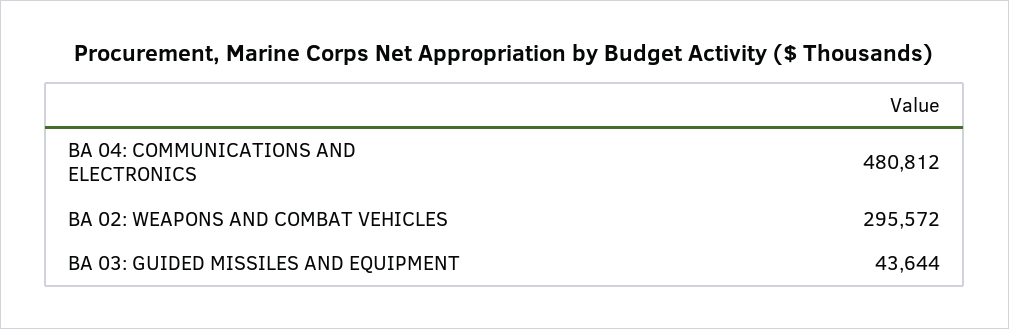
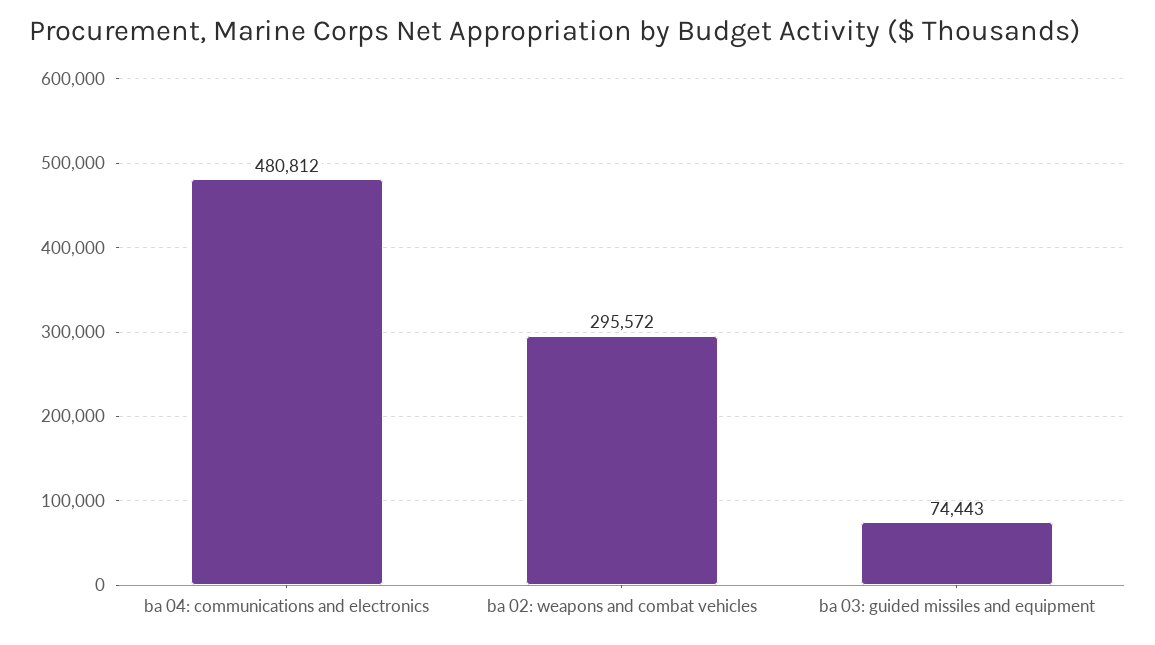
  {
    "BA 04: COMMUNICATIONS AND ELECTRONICS": 480812,
    "BA 02: WEAPONS AND COMBAT VEHICLES": 295572,
-   "BA 03: GUIDED MISSILES AND EQUIPMENT": 43644
+   "BA 03: GUIDED MISSILES AND EQUIPMENT": 74443
  }

